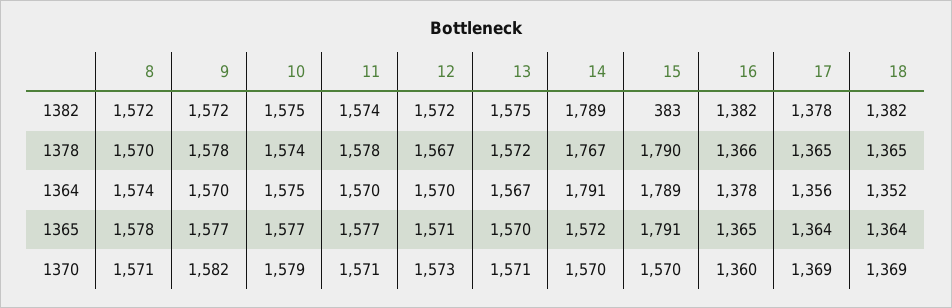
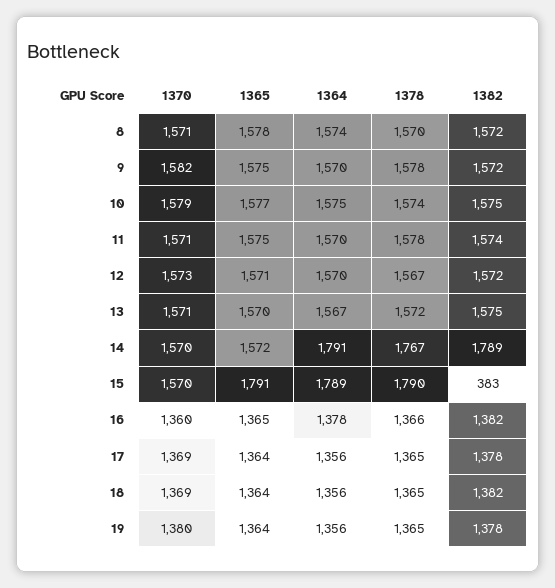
  {
    "8": {
      "1382": 1572,
      "1378": 1570,
      "1364": 1574,
      "1365": 1578,
      "1370": 1571
    },
    "9": {
      "1382": 1572,
      "1378": 1578,
      "1364": 1570,
-     "1365": 1577,
+     "1365": 1575,
      "1370": 1582
    },
    "10": {
      "1382": 1575,
      "1378": 1574,
      "1364": 1575,
      "1365": 1577,
      "1370": 1579
    },
    "11": {
      "1382": 1574,
      "1378": 1578,
      "1364": 1570,
-     "1365": 1577,
+     "1365": 1575,
      "1370": 1571
    },
    "12": {
      "1382": 1572,
      "1378": 1567,
      "1364": 1570,
      "1365": 1571,
      "1370": 1573
    },
    "13": {
      "1382": 1575,
      "1378": 1572,
      "1364": 1567,
      "1365": 1570,
      "1370": 1571
    },
    "14": {
      "1382": 1789,
      "1378": 1767,
      "1364": 1791,
      "1365": 1572,
      "1370": 1570
    },
    "15": {
      "1382": 383,
      "1378": 1790,
      "1364": 1789,
      "1365": 1791,
      "1370": 1570
    },
    "16": {
      "1382": 1382,
      "1378": 1366,
      "1364": 1378,
      "1365": 1365,
      "1370": 1360
    },
    "17": {
      "1382": 1378,
      "1378": 1365,
      "1364": 1356,
      "1365": 1364,
      "1370": 1369
    },
    "18": {
      "1382": 1382,
      "1378": 1365,
-     "1364": 1352,
+     "1364": 1356,
      "1365": 1364,
      "1370": 1369
-   }
+   },
+   "19": {
+     "1370": 1380,
+     "1365": 1364,
+     "1364": 1356,
+     "1378": 1365,
+     "1382": 1378
+   }
  }

